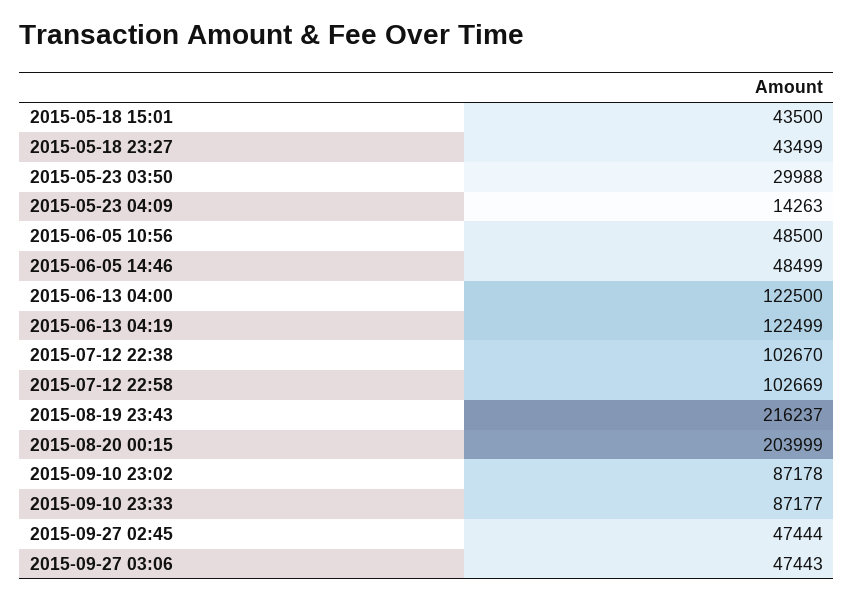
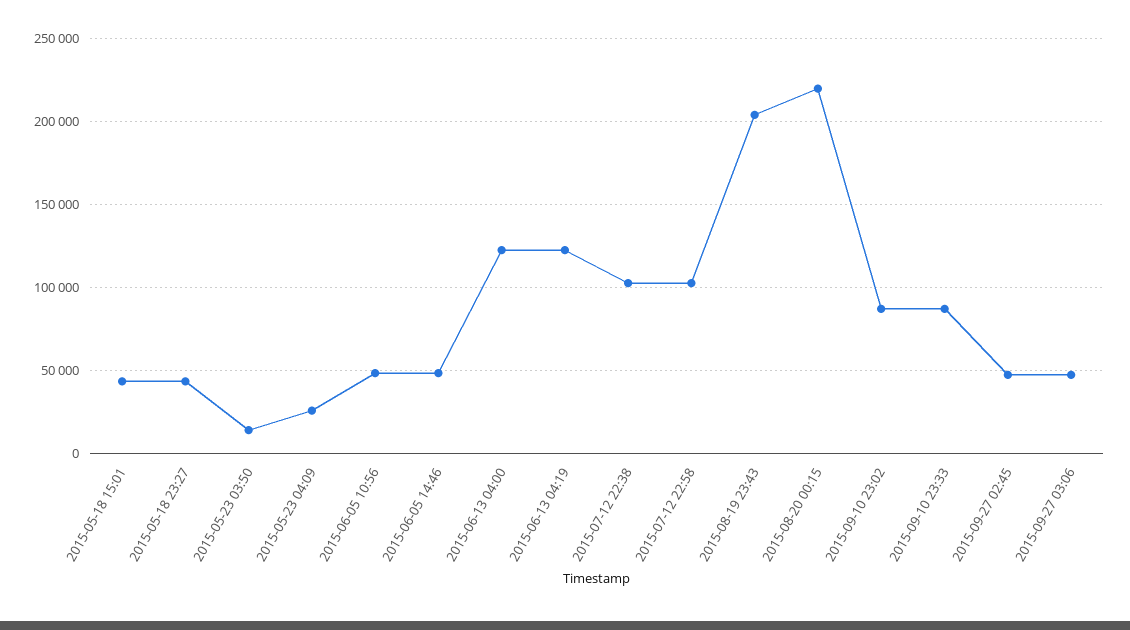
  {
    "2015-05-18 15:01": 43500,
    "2015-05-18 23:27": 43499,
-   "2015-05-23 03:50": 29988,
+   "2015-05-23 03:50": 15000,
-   "2015-05-23 04:09": 14263,
+   "2015-05-23 04:09": 25000,
    "2015-06-05 10:56": 48500,
    "2015-06-05 14:46": 48499,
    "2015-06-13 04:00": 122500,
    "2015-06-13 04:19": 122499,
    "2015-07-12 22:38": 102670,
    "2015-07-12 22:58": 102669,
-   "2015-08-19 23:43": 216237,
+   "2015-08-19 23:43": 205000,
-   "2015-08-20 00:15": 203999,
+   "2015-08-20 00:15": 220000,
    "2015-09-10 23:02": 87178,
    "2015-09-10 23:33": 87177,
    "2015-09-27 02:45": 47444,
    "2015-09-27 03:06": 47443
  }

